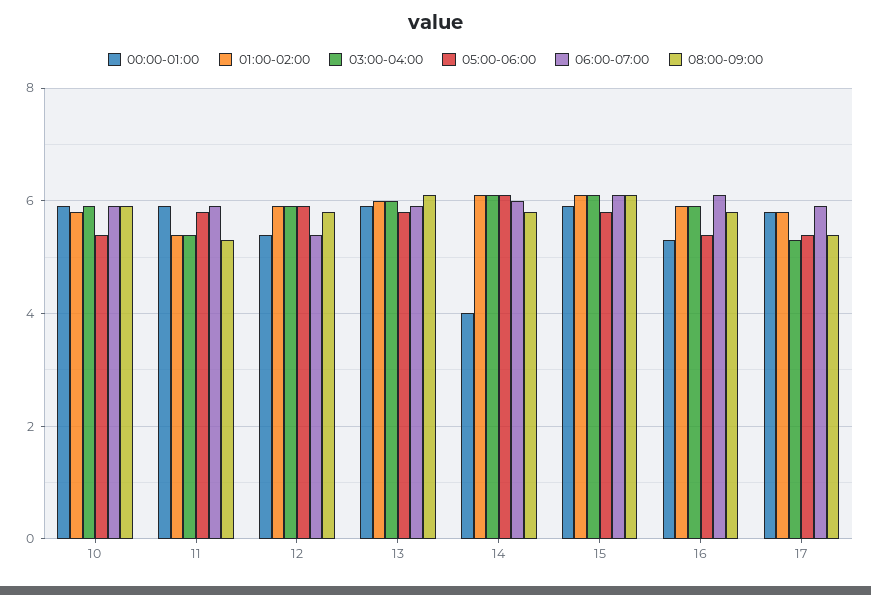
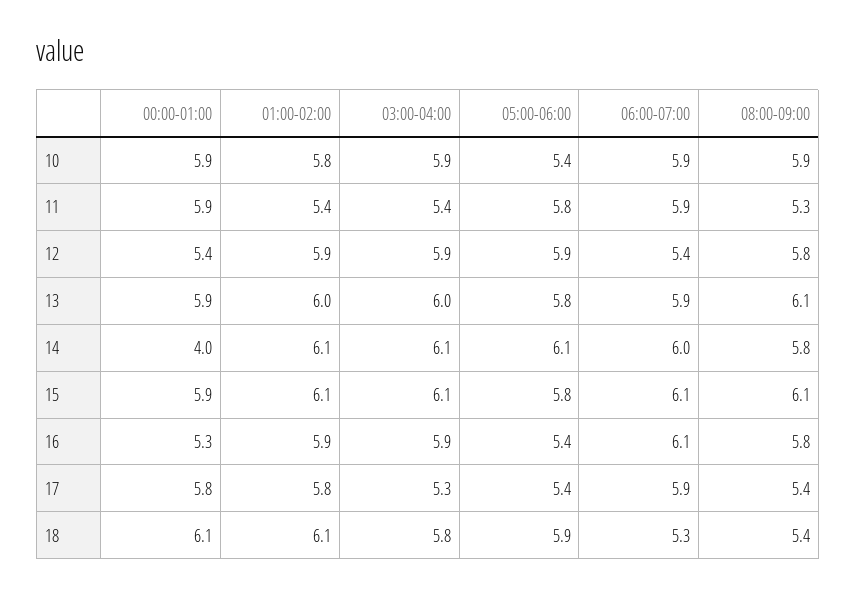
  {
    "00:00-01:00": {
      "10": 5.9,
      "11": 5.9,
      "12": 5.4,
      "13": 5.9,
      "14": 4,
      "15": 5.9,
      "16": 5.3,
-     "17": 5.8
+     "17": 5.8,
+     "18": 6.1
    },
    "01:00-02:00": {
      "10": 5.8,
      "11": 5.4,
      "12": 5.9,
      "13": 6,
      "14": 6.1,
      "15": 6.1,
      "16": 5.9,
-     "17": 5.8
+     "17": 5.8,
+     "18": 6.1
    },
    "03:00-04:00": {
      "10": 5.9,
      "11": 5.4,
      "12": 5.9,
      "13": 6,
      "14": 6.1,
      "15": 6.1,
      "16": 5.9,
-     "17": 5.3
+     "17": 5.3,
+     "18": 5.8
    },
    "05:00-06:00": {
      "10": 5.4,
      "11": 5.8,
      "12": 5.9,
      "13": 5.8,
      "14": 6.1,
      "15": 5.8,
      "16": 5.4,
-     "17": 5.4
+     "17": 5.4,
+     "18": 5.9
    },
    "06:00-07:00": {
      "10": 5.9,
      "11": 5.9,
      "12": 5.4,
      "13": 5.9,
      "14": 6,
      "15": 6.1,
      "16": 6.1,
-     "17": 5.9
+     "17": 5.9,
+     "18": 5.3
    },
    "08:00-09:00": {
      "10": 5.9,
      "11": 5.3,
      "12": 5.8,
      "13": 6.1,
      "14": 5.8,
      "15": 6.1,
      "16": 5.8,
-     "17": 5.4
+     "17": 5.4,
+     "18": 5.4
    }
  }

